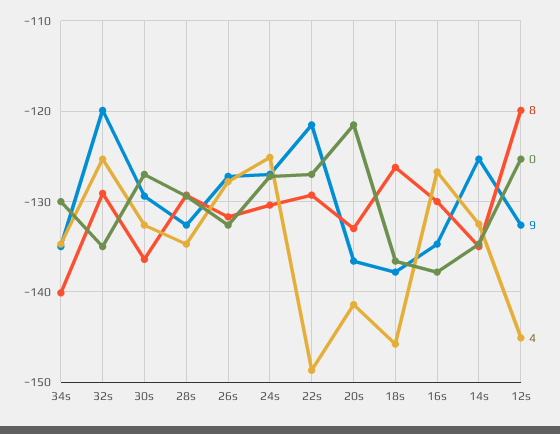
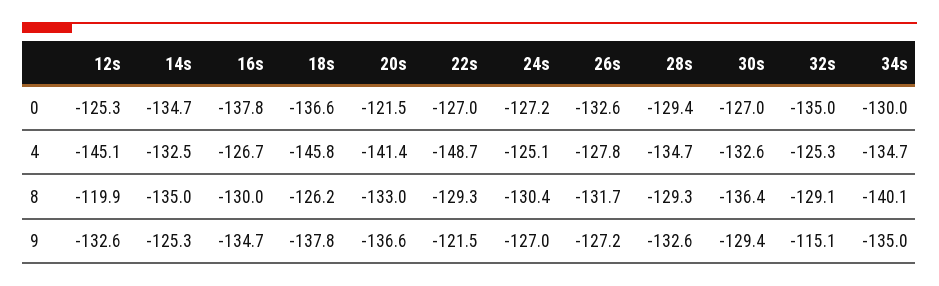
  {
    "8": {
      "34s": -140.1,
      "32s": -129.1,
      "30s": -136.4,
      "28s": -129.3,
      "26s": -131.7,
      "24s": -130.4,
      "22s": -129.3,
      "20s": -133,
      "18s": -126.2,
      "16s": -130,
      "14s": -135,
      "12s": -119.9
    },
    "0": {
      "34s": -130,
      "32s": -135,
      "30s": -127,
      "28s": -129.4,
      "26s": -132.6,
      "24s": -127.2,
      "22s": -127,
      "20s": -121.5,
      "18s": -136.6,
      "16s": -137.8,
      "14s": -134.7,
      "12s": -125.3
    },
    "9": {
      "34s": -135,
-     "32s": -120,
+     "32s": -115.1,
      "30s": -129.4,
      "28s": -132.6,
      "26s": -127.2,
      "24s": -127,
      "22s": -121.5,
      "20s": -136.6,
      "18s": -137.8,
      "16s": -134.7,
      "14s": -125.3,
      "12s": -132.6
    },
    "4": {
      "34s": -134.7,
      "32s": -125.3,
      "30s": -132.6,
      "28s": -134.7,
      "26s": -127.8,
      "24s": -125.1,
      "22s": -148.7,
      "20s": -141.4,
      "18s": -145.8,
      "16s": -126.7,
      "14s": -132.5,
      "12s": -145.1
    }
  }

